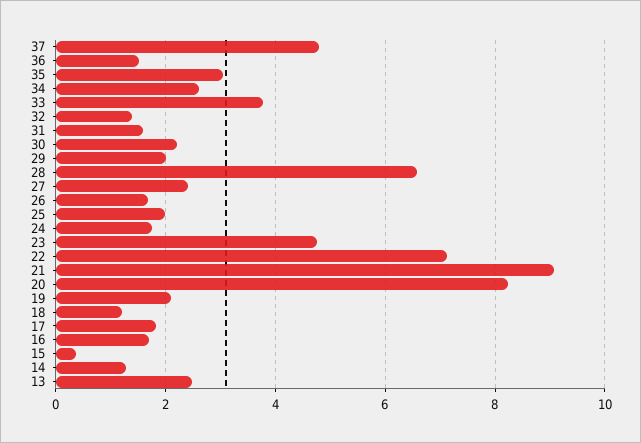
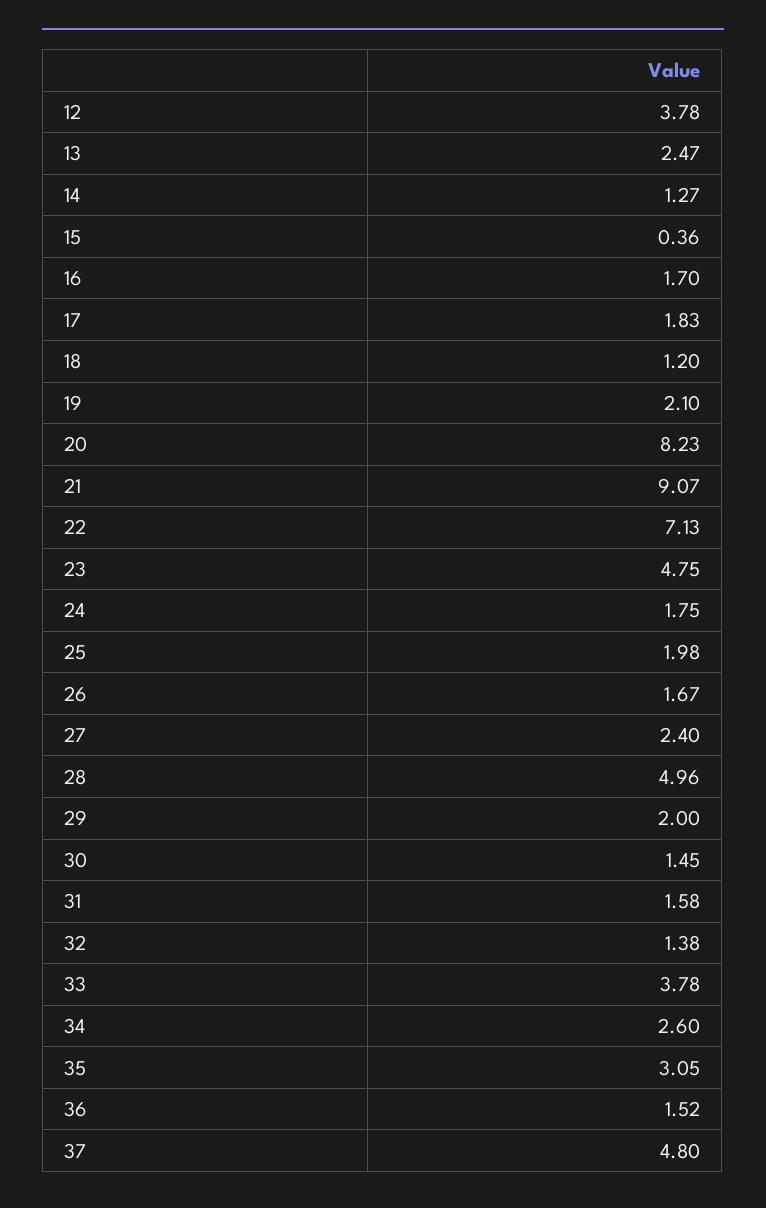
  {
    "37": 4.8,
    "36": 1.52,
    "35": 3.05,
    "34": 2.6,
    "33": 3.78,
    "32": 1.38,
    "31": 1.58,
-   "30": 2.2,
+   "30": 1.45,
    "29": 2,
-   "28": 6.6,
+   "28": 4.96,
    "27": 2.4,
    "26": 1.67,
    "25": 1.98,
    "24": 1.75,
    "23": 4.75,
    "22": 7.13,
    "21": 9.07,
    "20": 8.23,
    "19": 2.1,
    "18": 1.2,
    "17": 1.83,
    "16": 1.7,
    "15": 0.36,
    "14": 1.27,
-   "13": 2.47
+   "13": 2.47,
+   "12": 3.78
  }

